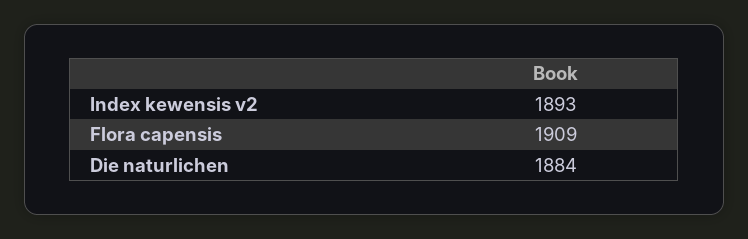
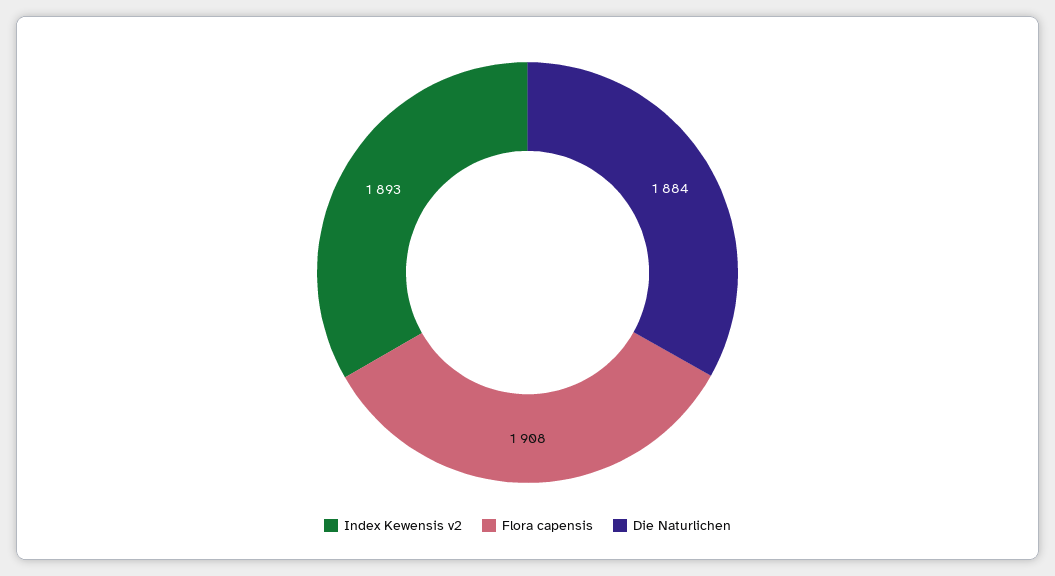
  {
    "Index kewensis v2": 1893,
-   "Flora capensis": 1909,
+   "Flora capensis": 1908,
    "Die naturlichen": 1884
  }

